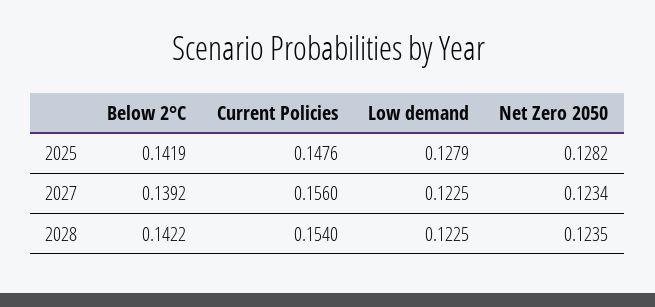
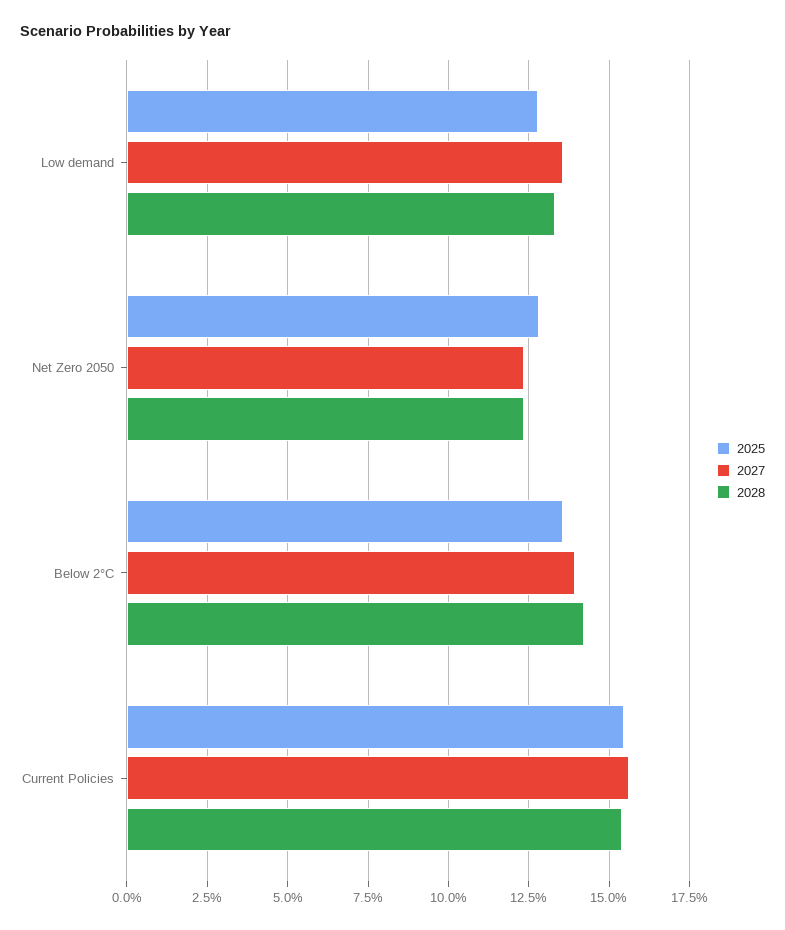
  {
    "2025": {
-     "Below 2°C": 0.1419,
+     "Below 2°C": 0.135,
-     "Current Policies": 0.1476,
+     "Current Policies": 0.155,
      "Low demand": 0.1279,
      "Net Zero 2050": 0.1282
    },
    "2027": {
      "Below 2°C": 0.1392,
      "Current Policies": 0.156,
-     "Low demand": 0.1225,
+     "Low demand": 0.135,
      "Net Zero 2050": 0.1234
    },
    "2028": {
      "Below 2°C": 0.1422,
      "Current Policies": 0.154,
-     "Low demand": 0.1225,
+     "Low demand": 0.1325,
      "Net Zero 2050": 0.1235
    }
  }

